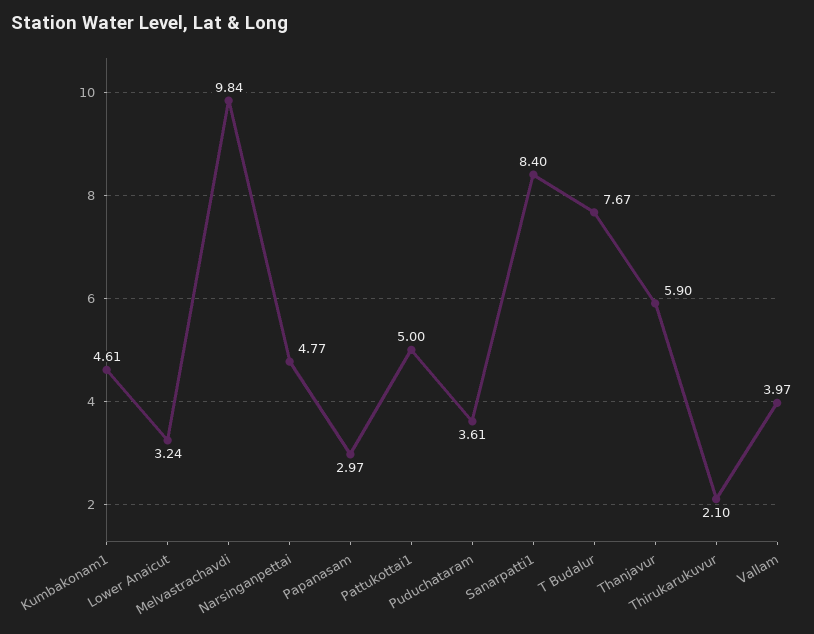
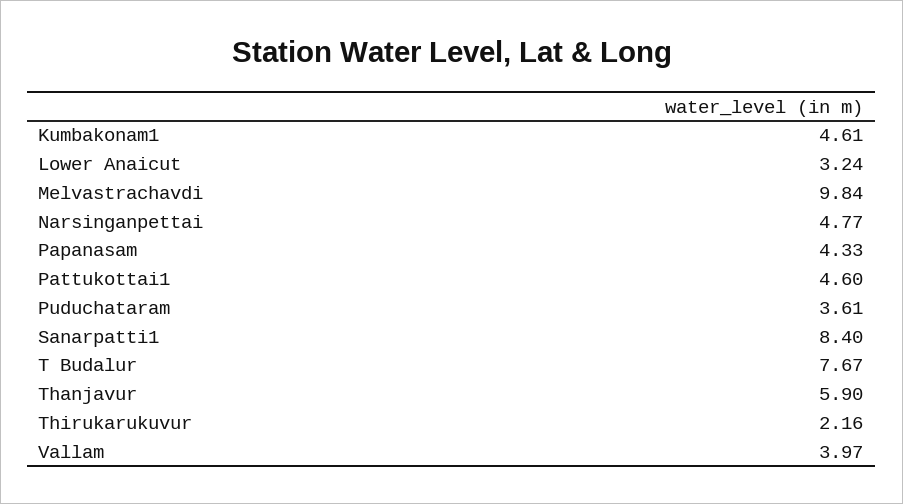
  {
    "Kumbakonam1": 4.61,
    "Lower Anaicut": 3.24,
    "Melvastrachavdi": 9.84,
    "Narsinganpettai": 4.77,
-   "Papanasam": 2.97,
+   "Papanasam": 4.33,
-   "Pattukottai1": 5,
+   "Pattukottai1": 4.6,
    "Puduchataram": 3.61,
    "Sanarpatti1": 8.4,
    "T Budalur": 7.67,
    "Thanjavur": 5.9,
-   "Thirukarukuvur": 2.1,
+   "Thirukarukuvur": 2.16,
    "Vallam": 3.97
  }

